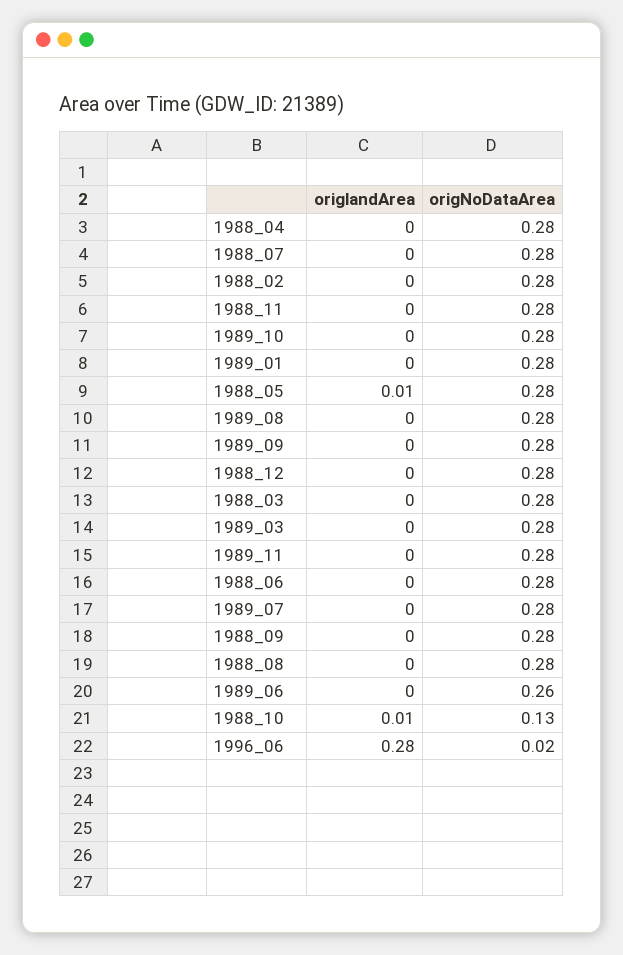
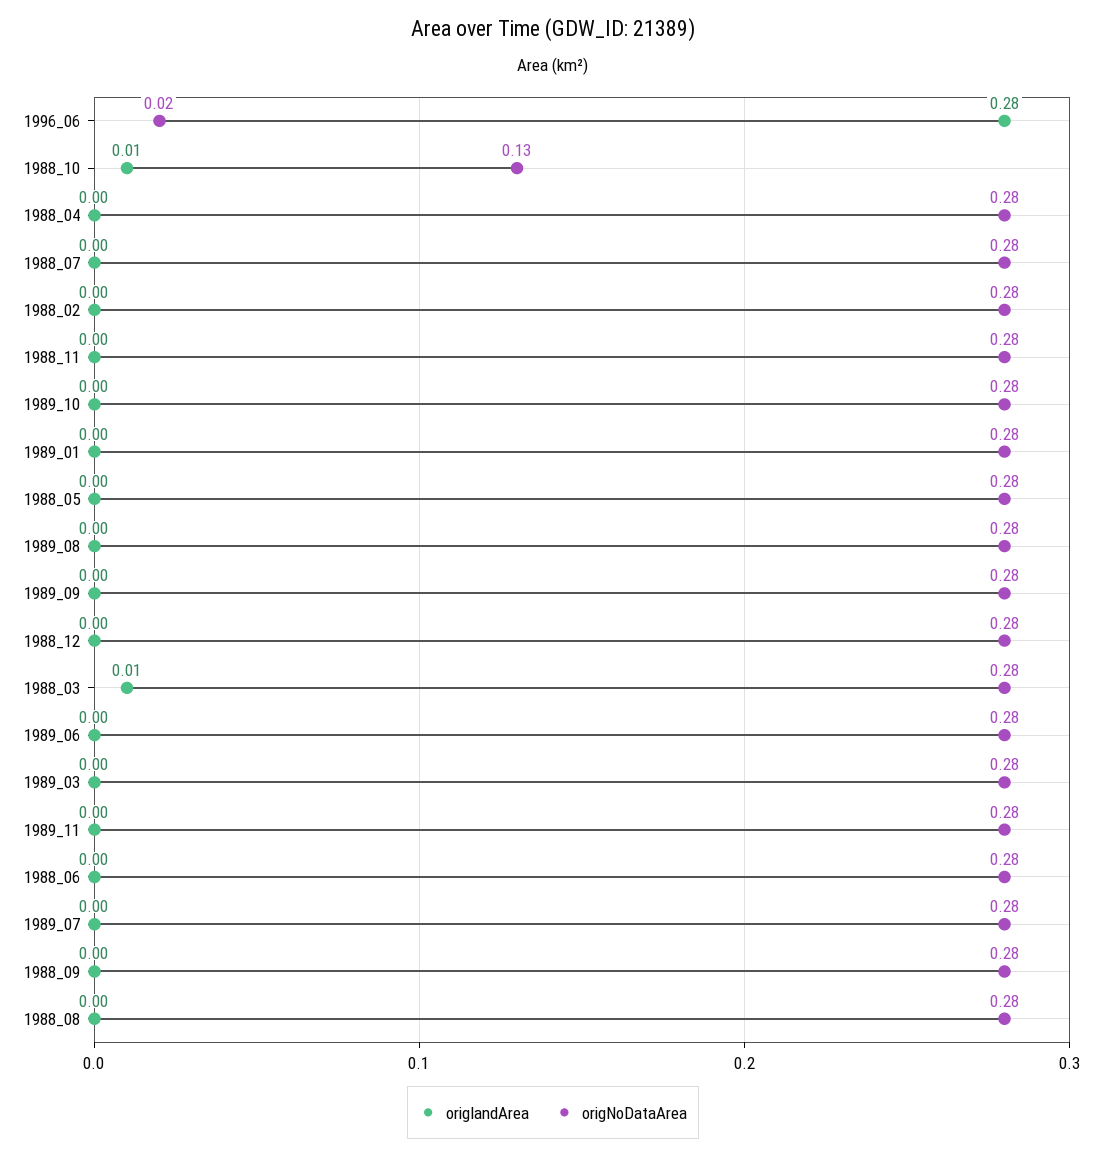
  {
    "origlandArea": {
      "1988_04": 0,
      "1988_07": 0,
      "1988_02": 0,
      "1988_11": 0,
      "1989_10": 0,
      "1989_01": 0,
-     "1988_05": 0.01,
+     "1988_05": 0,
      "1989_08": 0,
      "1989_09": 0,
      "1988_12": 0,
-     "1988_03": 0,
+     "1988_03": 0.01,
      "1989_03": 0,
      "1989_11": 0,
      "1988_06": 0,
      "1989_07": 0,
      "1988_09": 0,
      "1988_08": 0,
      "1989_06": 0,
      "1988_10": 0.01,
      "1996_06": 0.28
    },
    "origNoDataArea": {
      "1988_04": 0.28,
      "1988_07": 0.28,
      "1988_02": 0.28,
      "1988_11": 0.28,
      "1989_10": 0.28,
      "1989_01": 0.28,
      "1988_05": 0.28,
      "1989_08": 0.28,
      "1989_09": 0.28,
      "1988_12": 0.28,
      "1988_03": 0.28,
      "1989_03": 0.28,
      "1989_11": 0.28,
      "1988_06": 0.28,
      "1989_07": 0.28,
      "1988_09": 0.28,
      "1988_08": 0.28,
-     "1989_06": 0.26,
+     "1989_06": 0.28,
      "1988_10": 0.13,
      "1996_06": 0.02
    }
  }

